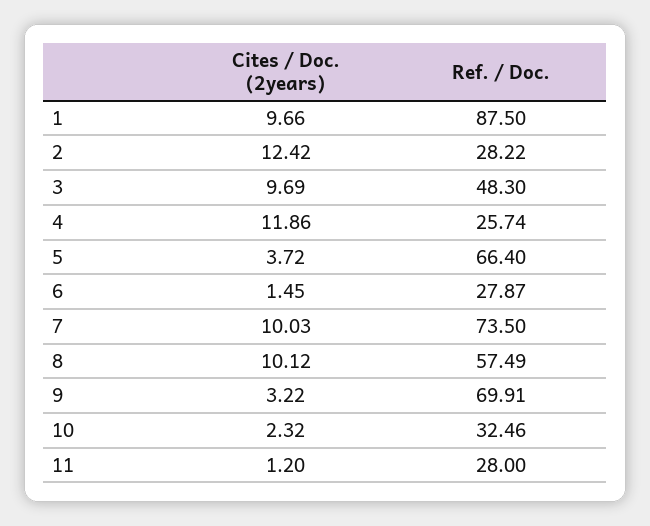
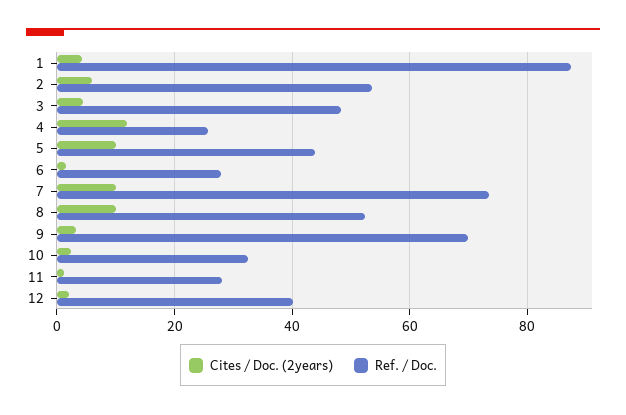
  {
    "Cites / Doc. (2years)": {
-     "1": 9.66,
+     "1": 4,
-     "2": 12.42,
+     "2": 6,
-     "3": 9.69,
+     "3": 4,
      "4": 11.86,
-     "5": 3.72,
+     "5": 10,
      "6": 1.45,
      "7": 10.03,
      "8": 10.12,
      "9": 3.22,
      "10": 2.32,
-     "11": 1.2
+     "11": 1.2,
+     "12": 2
    },
    "Ref. / Doc.": {
      "1": 87.5,
-     "2": 28.22,
+     "2": 54,
      "3": 48.3,
      "4": 25.74,
-     "5": 66.4,
+     "5": 44,
      "6": 27.87,
      "7": 73.5,
-     "8": 57.49,
+     "8": 52,
      "9": 69.91,
      "10": 32.46,
-     "11": 28
+     "11": 28,
+     "12": 40
    }
  }

